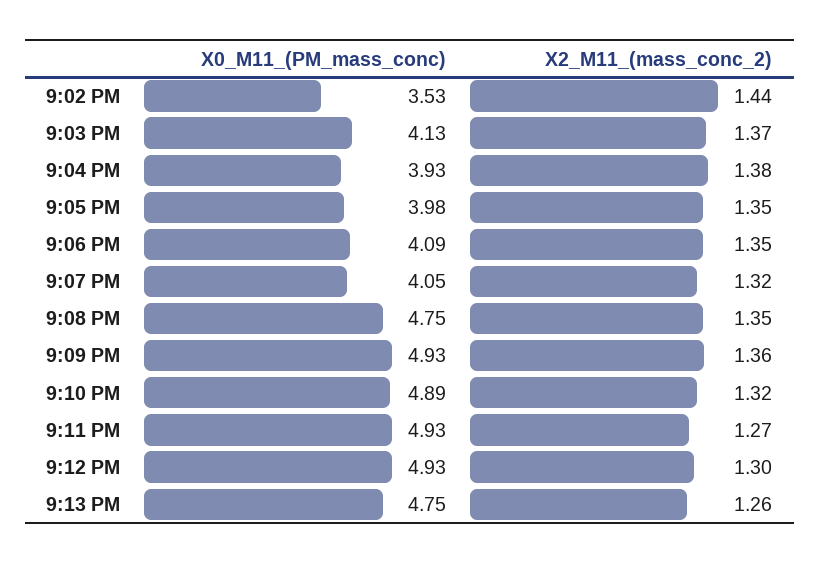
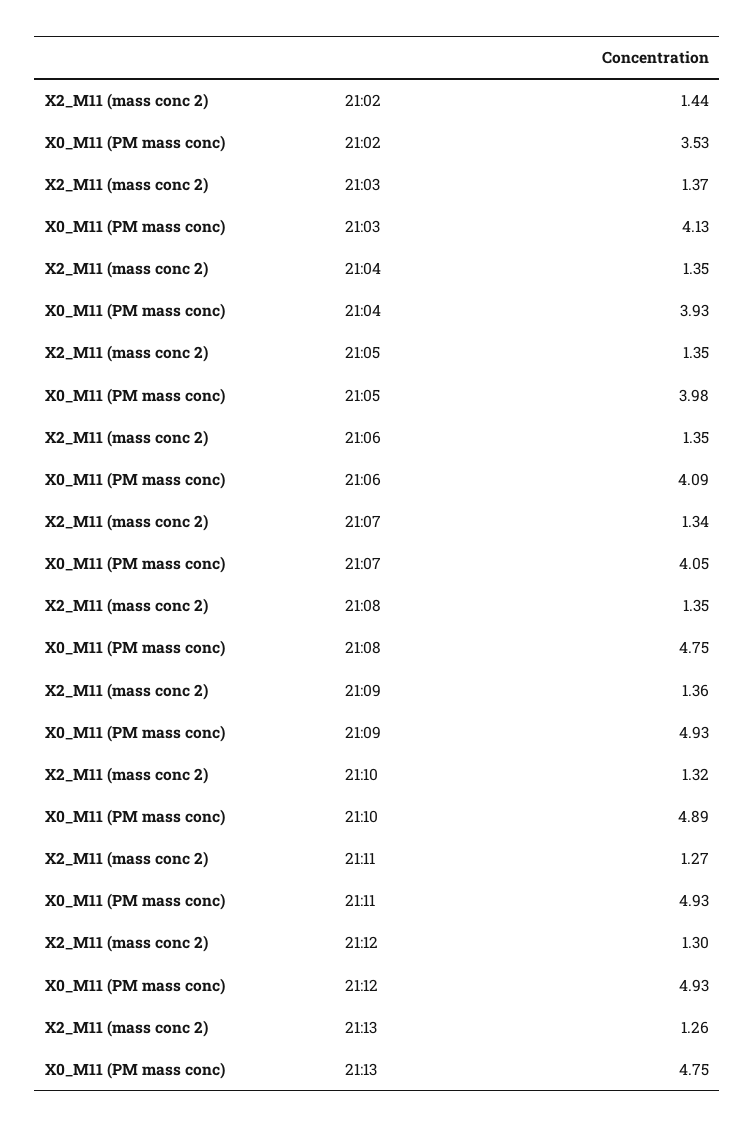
  {
    "X0_M11_(PM_mass_conc)": {
      "9:02 PM": 3.53,
      "9:03 PM": 4.13,
      "9:04 PM": 3.93,
      "9:05 PM": 3.98,
      "9:06 PM": 4.09,
      "9:07 PM": 4.05,
      "9:08 PM": 4.75,
      "9:09 PM": 4.93,
      "9:10 PM": 4.89,
      "9:11 PM": 4.93,
      "9:12 PM": 4.93,
      "9:13 PM": 4.75
    },
    "X2_M11_(mass_conc_2)": {
      "9:02 PM": 1.44,
      "9:03 PM": 1.37,
-     "9:04 PM": 1.38,
+     "9:04 PM": 1.35,
      "9:05 PM": 1.35,
      "9:06 PM": 1.35,
-     "9:07 PM": 1.32,
+     "9:07 PM": 1.34,
      "9:08 PM": 1.35,
      "9:09 PM": 1.36,
      "9:10 PM": 1.32,
      "9:11 PM": 1.27,
      "9:12 PM": 1.3,
      "9:13 PM": 1.26
    }
  }

